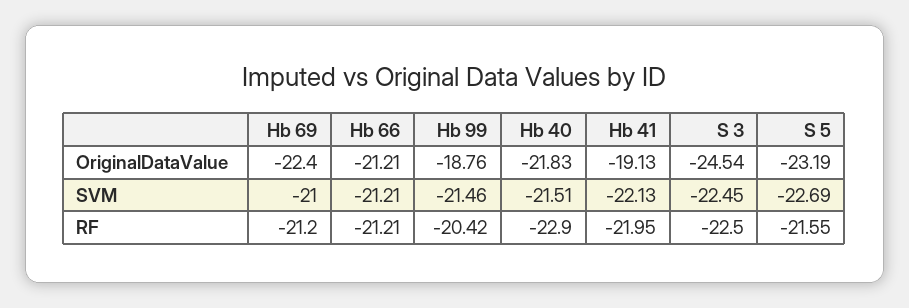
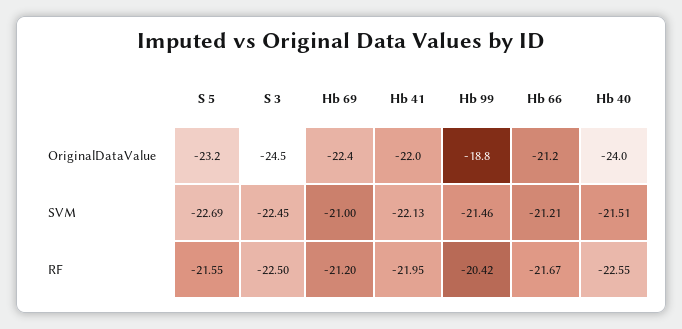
  {
    "Hb 69": {
      "OriginalDataValue": -22.4,
      "SVM": -21,
      "RF": -21.2
    },
    "Hb 66": {
      "OriginalDataValue": -21.21,
      "SVM": -21.21,
-     "RF": -21.21
+     "RF": -21.67
    },
    "Hb 99": {
      "OriginalDataValue": -18.76,
      "SVM": -21.46,
      "RF": -20.42
    },
    "Hb 40": {
-     "OriginalDataValue": -21.83,
+     "OriginalDataValue": -24,
      "SVM": -21.51,
-     "RF": -22.9
+     "RF": -22.55
    },
    "Hb 41": {
-     "OriginalDataValue": -19.13,
+     "OriginalDataValue": -22,
      "SVM": -22.13,
      "RF": -21.95
    },
    "S 3": {
      "OriginalDataValue": -24.54,
      "SVM": -22.45,
      "RF": -22.5
    },
    "S 5": {
      "OriginalDataValue": -23.19,
      "SVM": -22.69,
      "RF": -21.55
    }
  }

